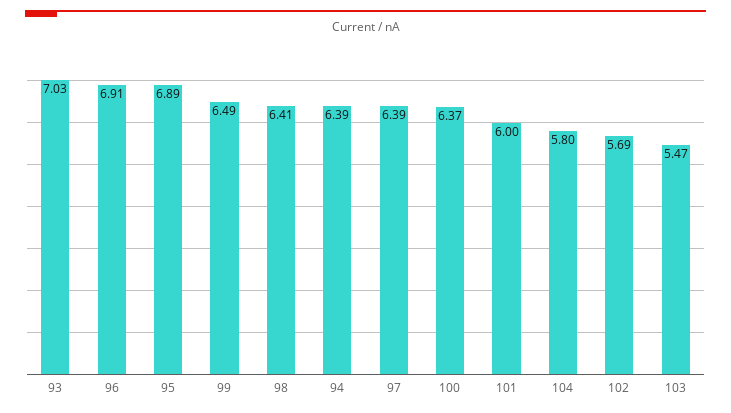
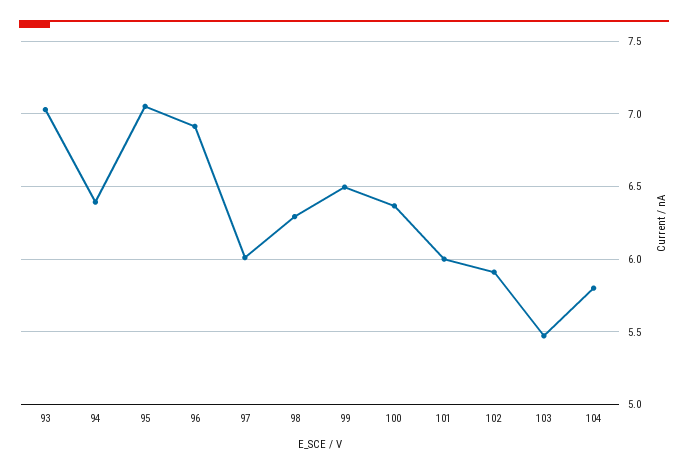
  {
    "93": 7.03,
    "96": 6.91,
-   "95": 6.89,
+   "95": 7.05,
    "99": 6.49,
-   "98": 6.41,
+   "98": 6.3,
    "94": 6.39,
-   "97": 6.39,
+   "97": 6,
    "100": 6.37,
    "101": 6,
    "104": 5.8,
-   "102": 5.69,
+   "102": 5.9,
    "103": 5.47
  }

